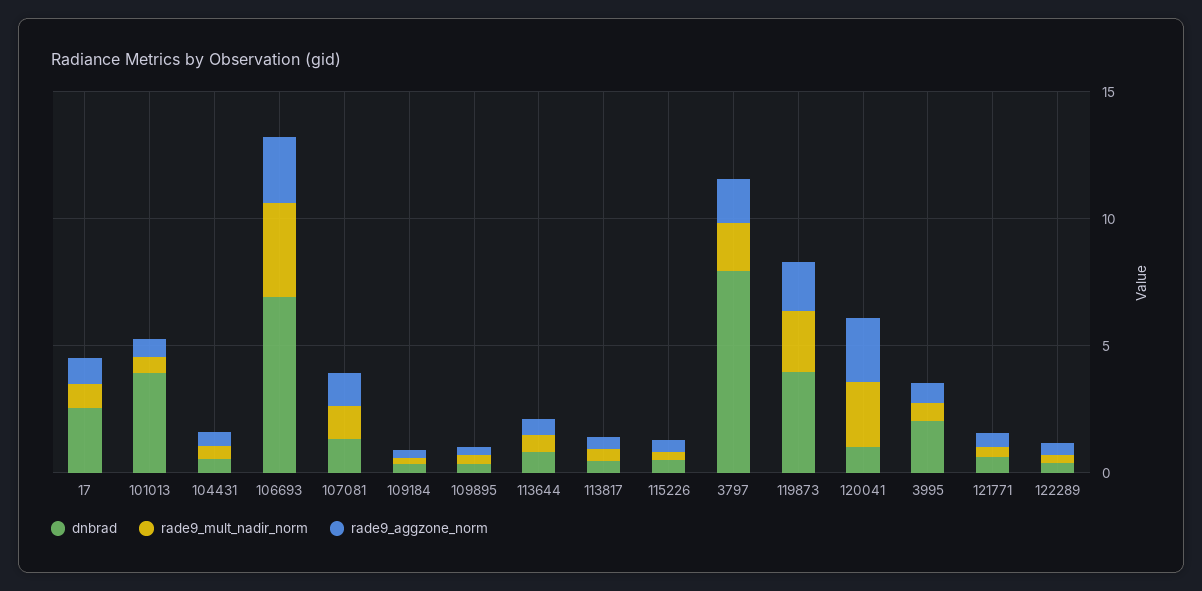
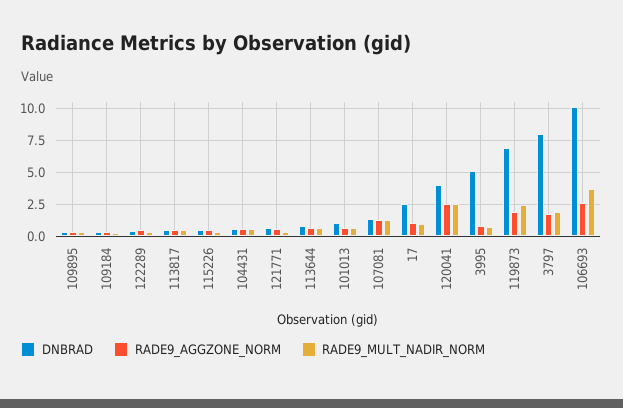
  {
    "dnbrad": {
      "17": 2.5,
-     "101013": 4,
+     "101013": 1,
      "104431": 0.5,
-     "106693": 7,
+     "106693": 10,
      "107081": 1.5,
      "109184": 0.5,
      "109895": 0.5,
      "113644": 1,
      "113817": 0.5,
      "115226": 0.5,
      "3797": 8,
-     "119873": 4,
+     "119873": 7,
-     "120041": 1,
+     "120041": 4,
-     "3995": 2,
+     "3995": 5,
      "121771": 0.5,
      "122289": 0.5
    },
    "rade9_mult_nadir_norm": {
      "17": 1,
      "101013": 0.5,
      "104431": 0.5,
      "106693": 3.5,
      "107081": 1.5,
      "109184": 0,
      "109895": 0.5,
      "113644": 0.5,
      "113817": 0.5,
      "115226": 0.5,
      "3797": 2,
      "119873": 2.5,
      "120041": 2.5,
      "3995": 0.5,
      "121771": 0.5,
      "122289": 0.5
    },
    "rade9_aggzone_norm": {
      "17": 1,
      "101013": 0.5,
      "104431": 0.5,
      "106693": 2.5,
      "107081": 1.5,
      "109184": 0.5,
      "109895": 0.5,
      "113644": 0.5,
      "113817": 0.5,
      "115226": 0.5,
      "3797": 1.5,
      "119873": 2,
      "120041": 2.5,
      "3995": 1,
      "121771": 0.5,
      "122289": 0.5
    }
  }

